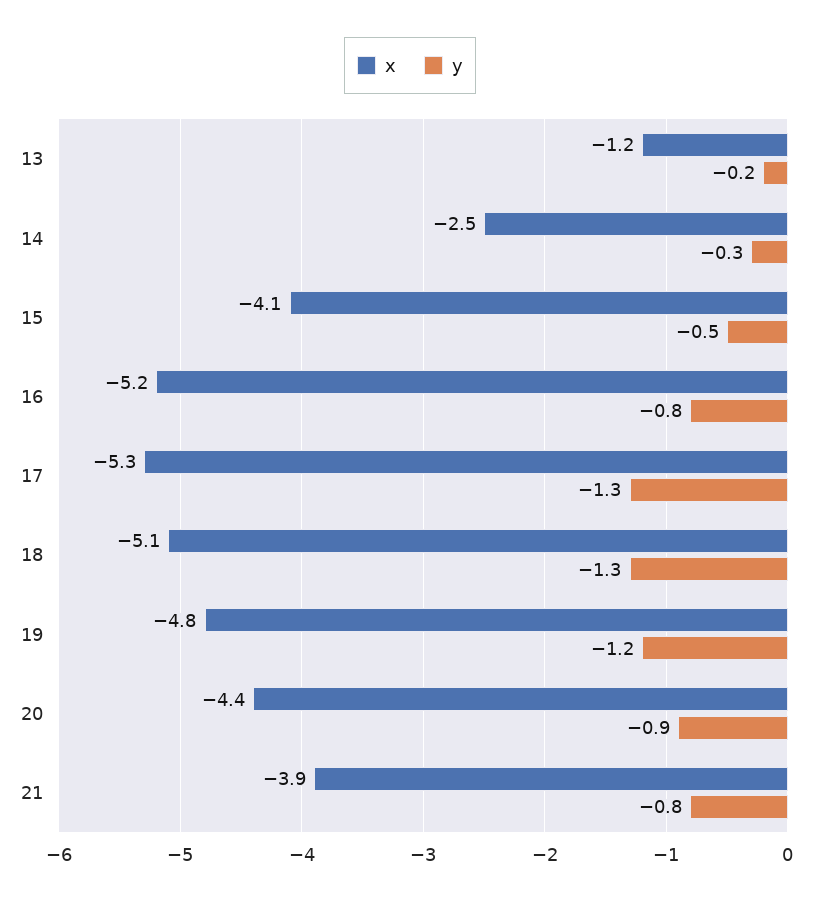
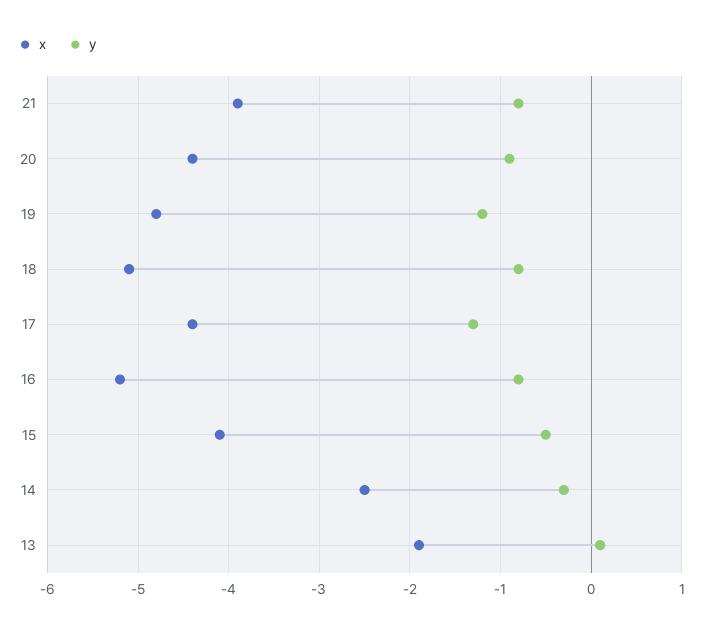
  {
    "x": {
-     "13": -1.2,
+     "13": -1.9,
      "14": -2.5,
      "15": -4.1,
      "16": -5.2,
-     "17": -5.3,
+     "17": -4.4,
      "18": -5.1,
      "19": -4.8,
      "20": -4.4,
      "21": -3.9
    },
    "y": {
-     "13": -0.2,
+     "13": 0.1,
      "14": -0.3,
      "15": -0.5,
      "16": -0.8,
      "17": -1.3,
-     "18": -1.3,
+     "18": -0.8,
      "19": -1.2,
      "20": -0.9,
      "21": -0.8
    }
  }

